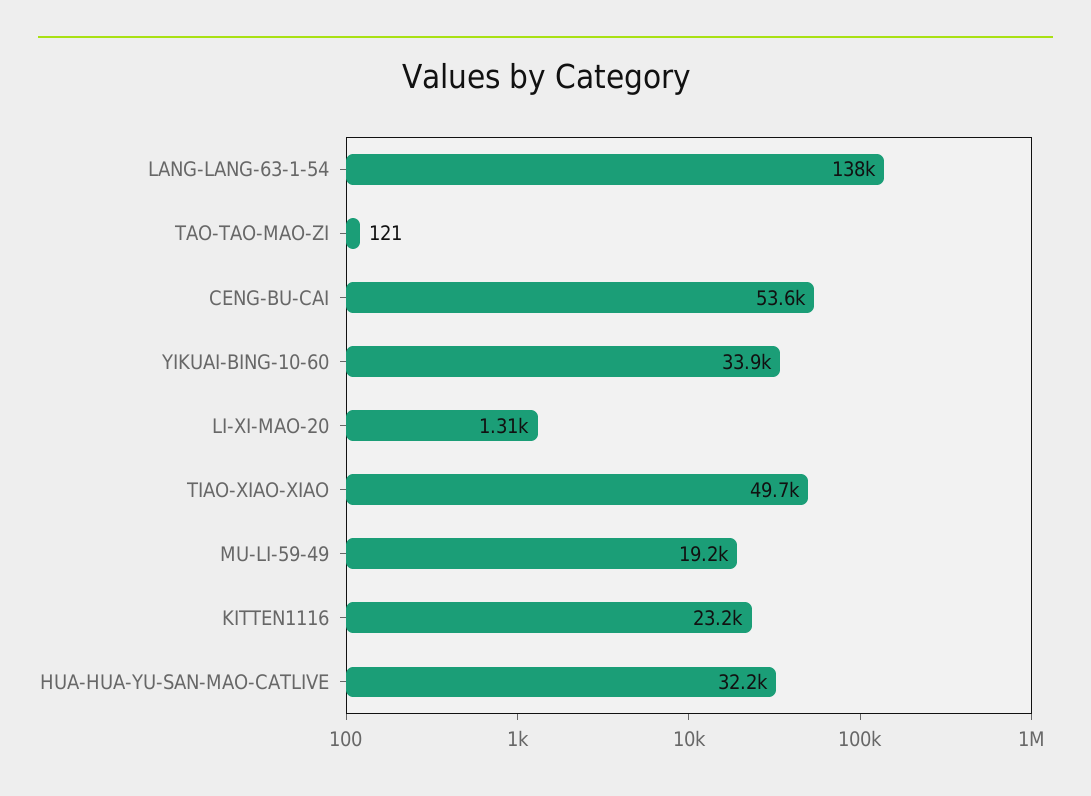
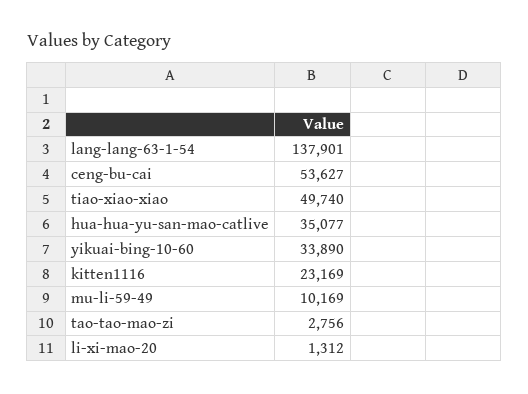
  {
    "LANG-LANG-63-1-54": 137901,
-   "TAO-TAO-MAO-ZI": 121,
+   "TAO-TAO-MAO-ZI": 2756,
    "CENG-BU-CAI": 53627,
    "YIKUAI-BING-10-60": 33890,
    "LI-XI-MAO-20": 1312,
    "TIAO-XIAO-XIAO": 49740,
-   "MU-LI-59-49": 19200,
+   "MU-LI-59-49": 10169,
    "KITTEN1116": 23169,
-   "HUA-HUA-YU-SAN-MAO-CATLIVE": 32200
+   "HUA-HUA-YU-SAN-MAO-CATLIVE": 35077
  }

